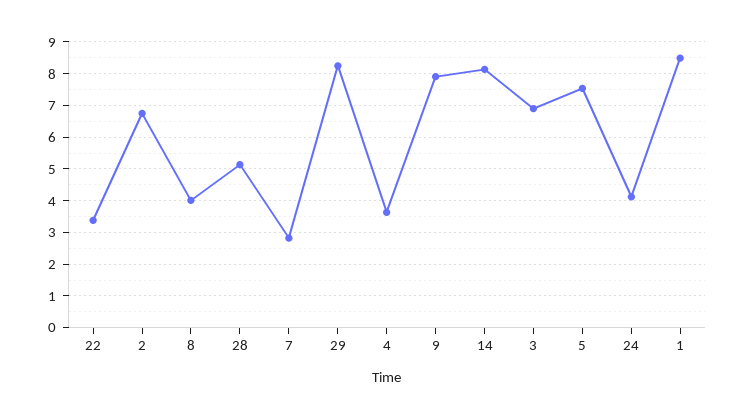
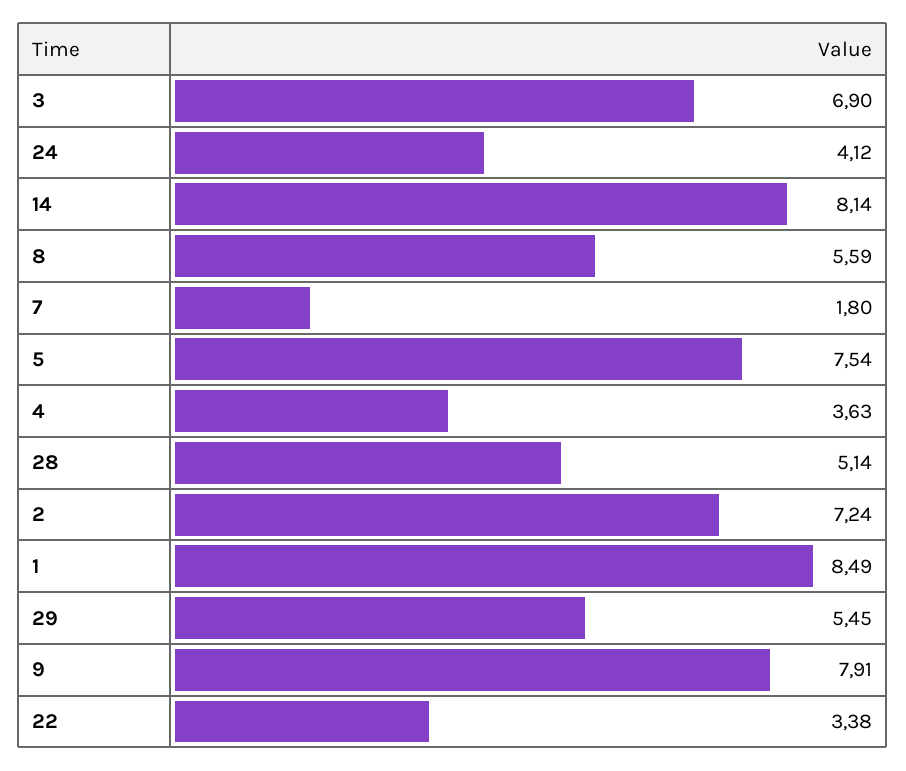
  {
    "22": 3.38,
-   "2": 6.8,
+   "2": 7.24,
-   "8": 4,
+   "8": 5.59,
    "28": 5.14,
-   "7": 2.8,
+   "7": 1.8,
-   "29": 8.2,
+   "29": 5.45,
    "4": 3.63,
    "9": 7.91,
    "14": 8.14,
    "3": 6.9,
    "5": 7.54,
    "24": 4.12,
    "1": 8.49
  }

